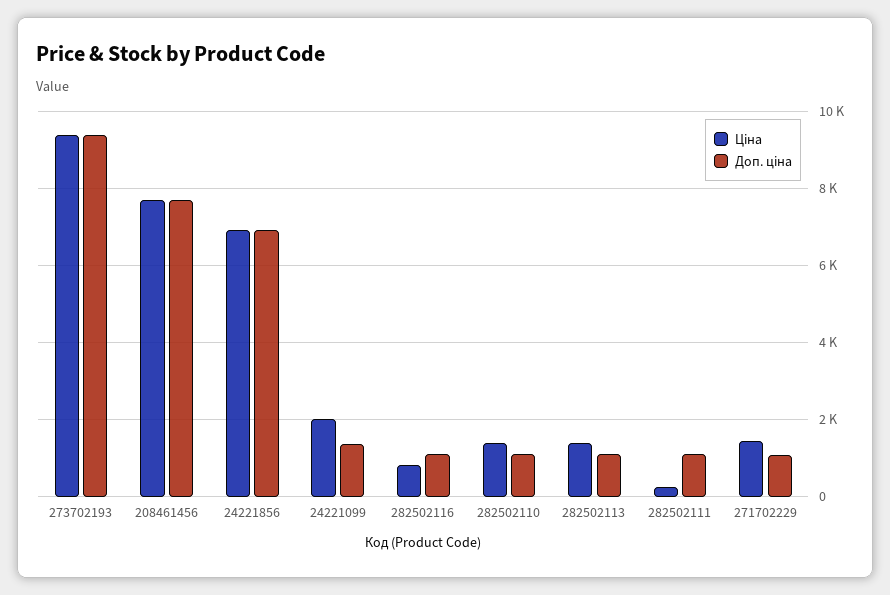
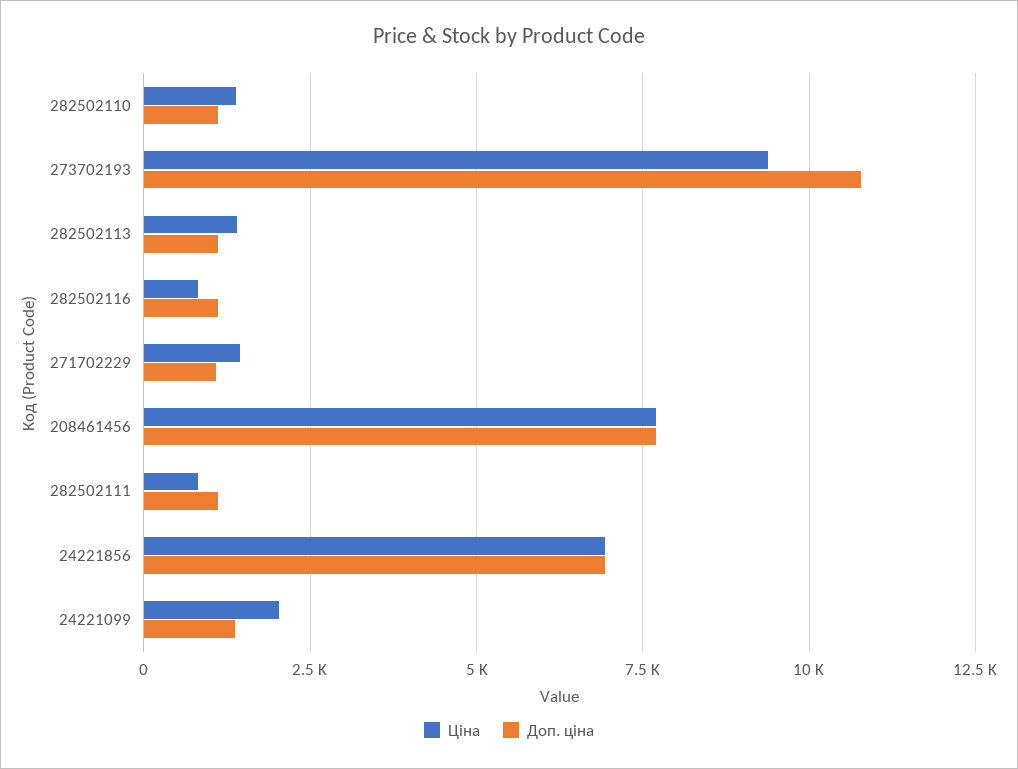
  {
    "Ціна": {
      "273702193": 9400,
      "208461456": 7600,
      "24221856": 7000,
      "24221099": 2000,
      "282502116": 800,
      "282502110": 1400,
      "282502113": 1400,
-     "282502111": 200,
+     "282502111": 750,
      "271702229": 1400
    },
    "Доп. ціна": {
-     "273702193": 9400,
+     "273702193": 10750,
      "208461456": 7600,
      "24221856": 7000,
      "24221099": 1400,
      "282502116": 1200,
      "282502110": 1200,
      "282502113": 1200,
      "282502111": 1200,
      "271702229": 1000
    }
  }

